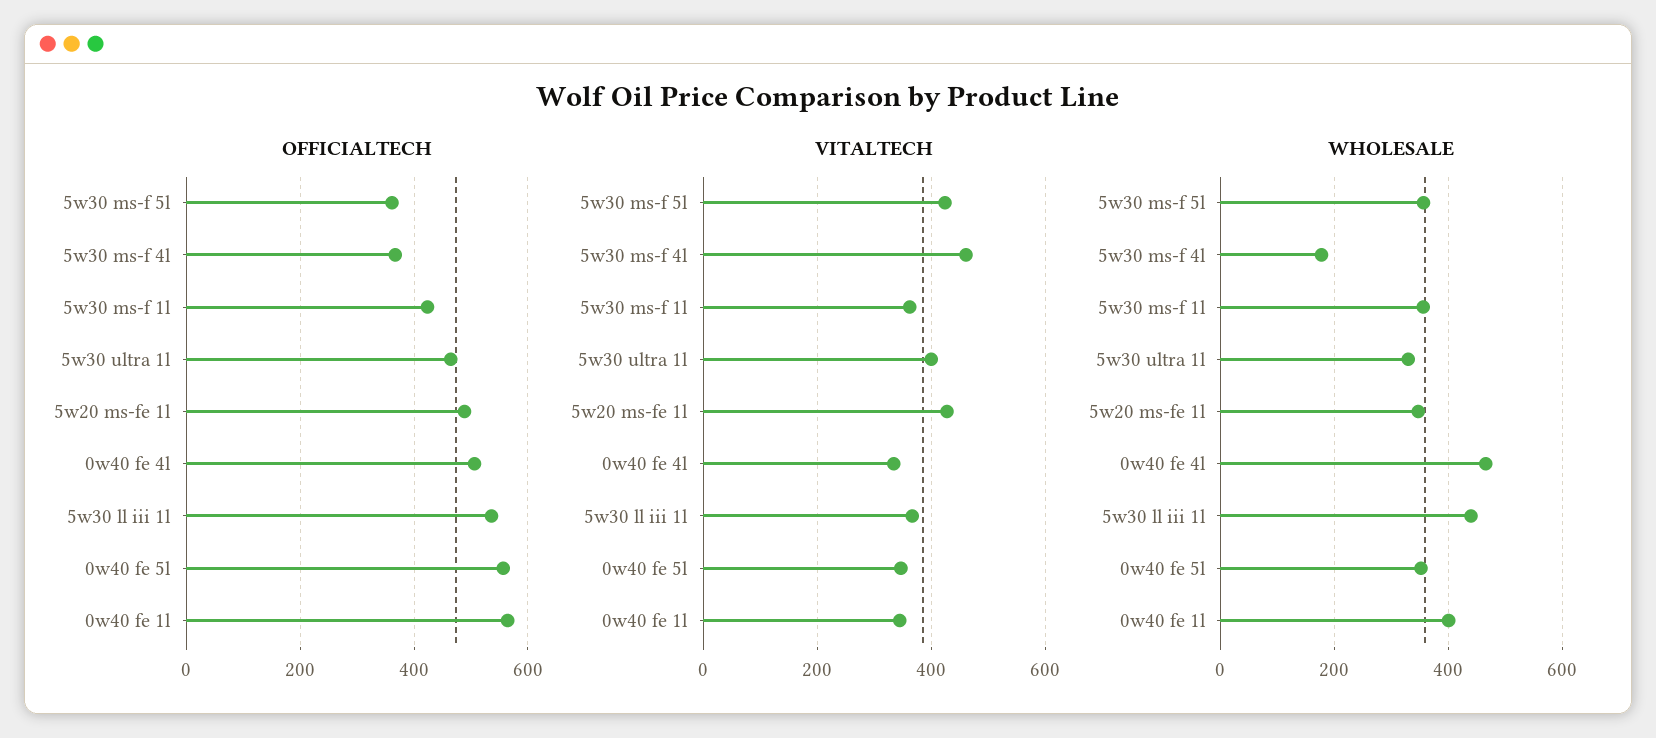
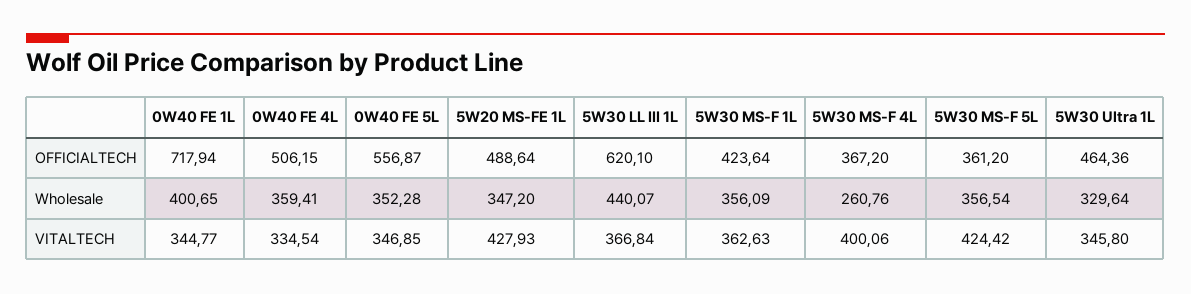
  {
    "OFFICIALTECH": {
      "5w30 ms-f 5l": 361.2,
      "5w30 ms-f 4l": 367.2,
      "5w30 ms-f 1l": 423.64,
      "5w30 ultra 1l": 464.36,
      "5w20 ms-fe 1l": 488.64,
      "0w40 fe 4l": 506.15,
-     "5w30 ll iii 1l": 540,
+     "5w30 ll iii 1l": 620.1,
      "0w40 fe 5l": 556.87,
-     "0w40 fe 1l": 560
+     "0w40 fe 1l": 717.94
    },
    "VITALTECH": {
      "5w30 ms-f 5l": 424.42,
-     "5w30 ms-f 4l": 460,
+     "5w30 ms-f 4l": 400.06,
      "5w30 ms-f 1l": 362.63,
-     "5w30 ultra 1l": 400,
+     "5w30 ultra 1l": 345.8,
      "5w20 ms-fe 1l": 427.93,
      "0w40 fe 4l": 334.54,
      "5w30 ll iii 1l": 366.84,
      "0w40 fe 5l": 346.85,
      "0w40 fe 1l": 344.77
    },
    "WHOLESALE": {
      "5w30 ms-f 5l": 356.54,
-     "5w30 ms-f 4l": 180,
+     "5w30 ms-f 4l": 260.76,
      "5w30 ms-f 1l": 356.09,
      "5w30 ultra 1l": 329.64,
      "5w20 ms-fe 1l": 347.2,
-     "0w40 fe 4l": 460,
+     "0w40 fe 4l": 359.41,
      "5w30 ll iii 1l": 440.07,
      "0w40 fe 5l": 352.28,
      "0w40 fe 1l": 400.65
    }
  }

